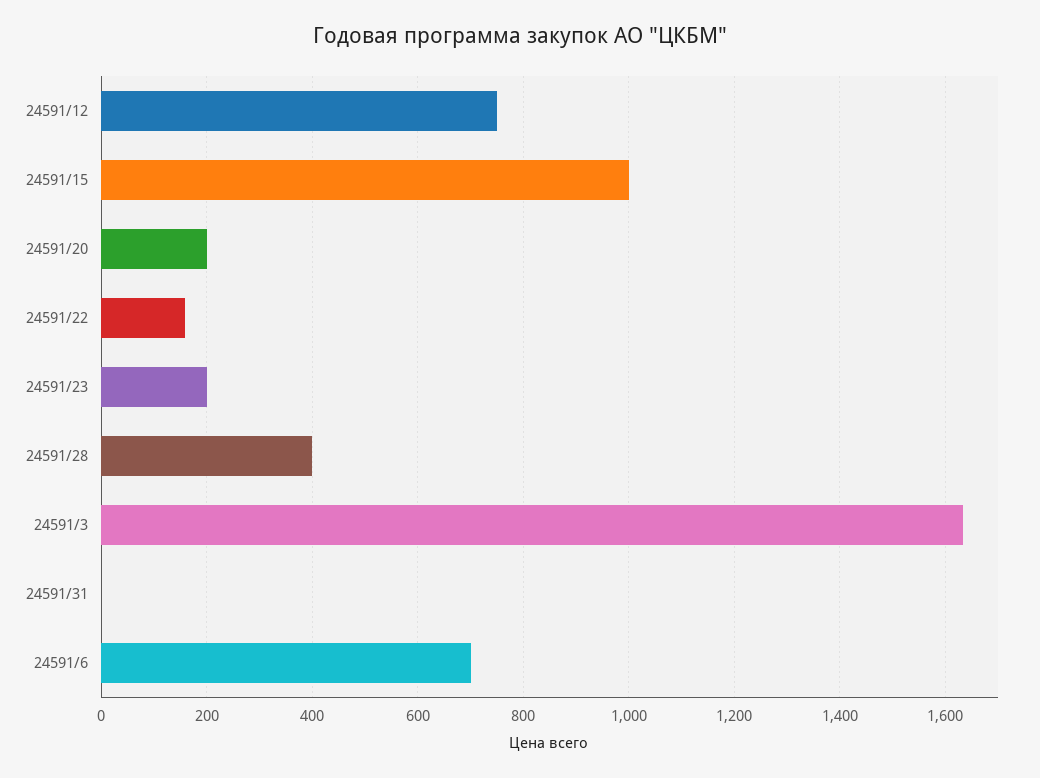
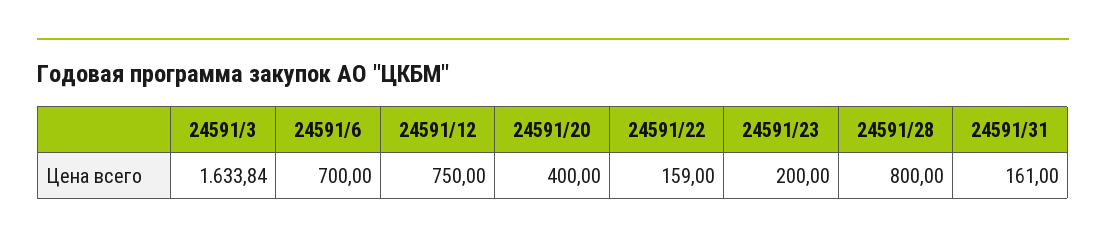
  {
    "24591/12": 750,
-   "24591/15": 1000,
-   "24591/20": 200,
+   "24591/20": 400,
    "24591/22": 159,
    "24591/23": 200,
-   "24591/28": 400,
+   "24591/28": 800,
    "24591/3": 1633.84,
-   "24591/31": 0,
+   "24591/31": 161,
    "24591/6": 700
  }

